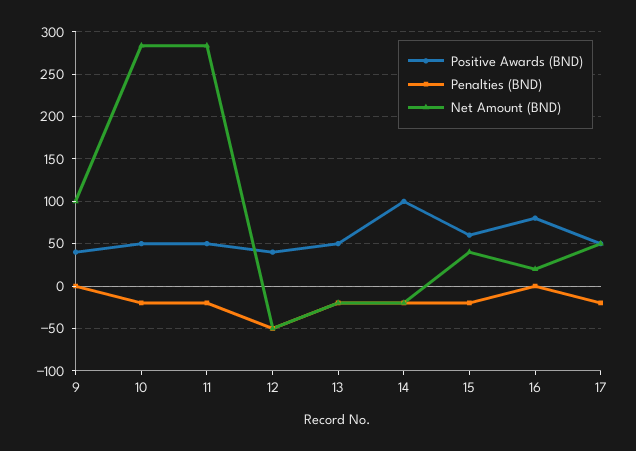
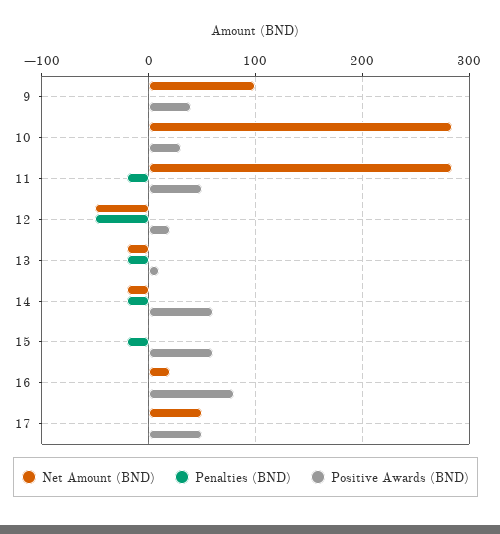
  {
    "Positive Awards (BND)": {
      "9": 40,
-     "10": 50,
+     "10": 30,
      "11": 50,
-     "12": 40,
+     "12": 20,
-     "13": 50,
+     "13": 10,
-     "14": 100,
+     "14": 60,
      "15": 60,
      "16": 80,
      "17": 50
    },
    "Penalties (BND)": {
      "9": 0,
-     "10": -20,
+     "10": 0,
      "11": -20,
      "12": -50,
      "13": -20,
      "14": -20,
      "15": -20,
      "16": 0,
-     "17": -20
+     "17": 0
    },
    "Net Amount (BND)": {
      "9": 100,
      "10": 280,
      "11": 280,
      "12": -50,
      "13": -20,
      "14": -20,
-     "15": 40,
+     "15": 0,
      "16": 20,
      "17": 50
    }
  }

